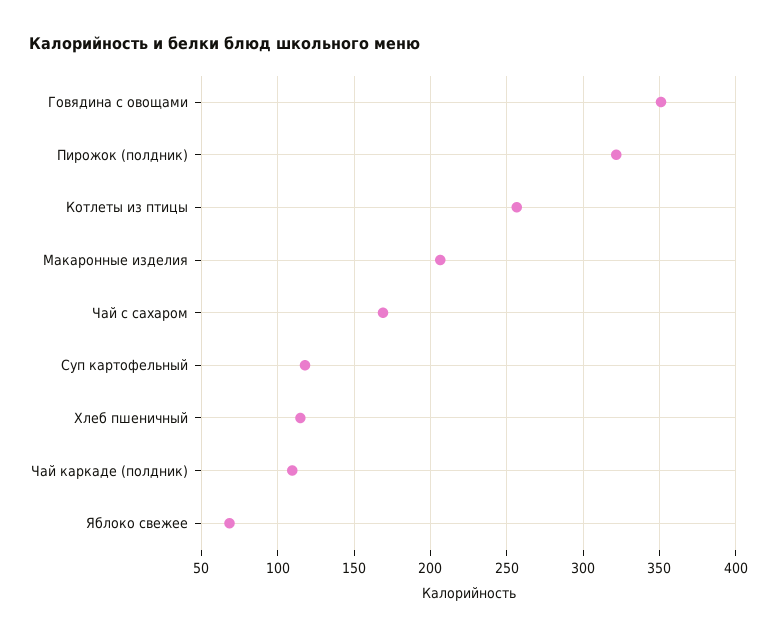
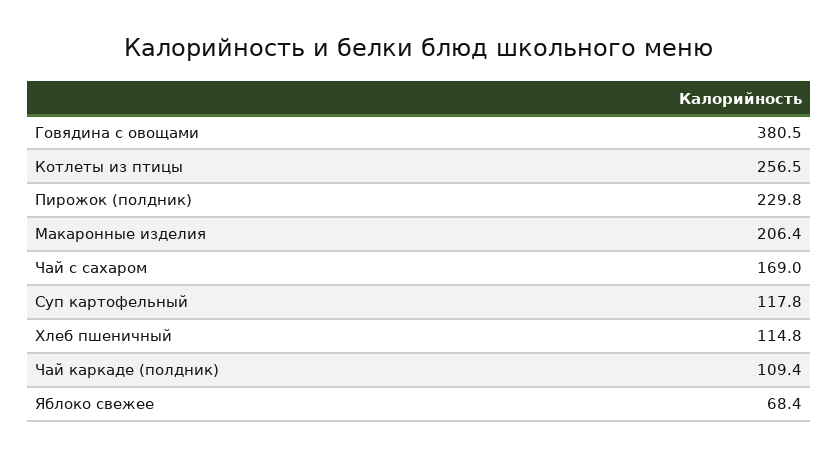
  {
-   "Говядина с овощами": 350,
+   "Говядина с овощами": 380.5,
-   "Пирожок (полдник)": 320,
+   "Пирожок (полдник)": 229.8,
    "Котлеты из птицы": 256.5,
    "Макаронные изделия": 206.4,
    "Чай с сахаром": 169,
    "Суп картофельный": 117.8,
    "Хлеб пшеничный": 114.8,
    "Чай каркаде (полдник)": 109.4,
    "Яблоко свежее": 68.4
  }

